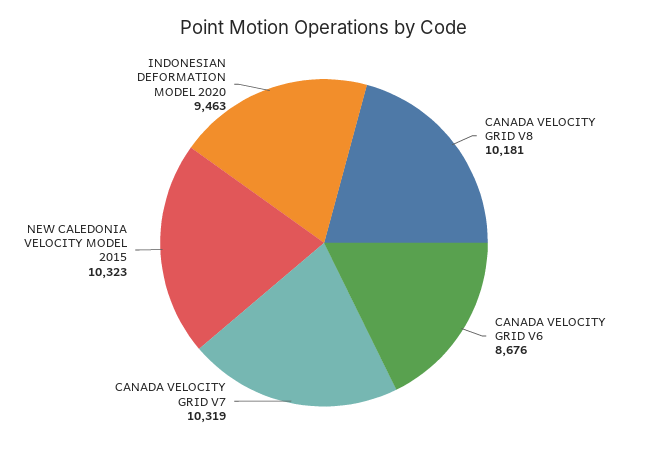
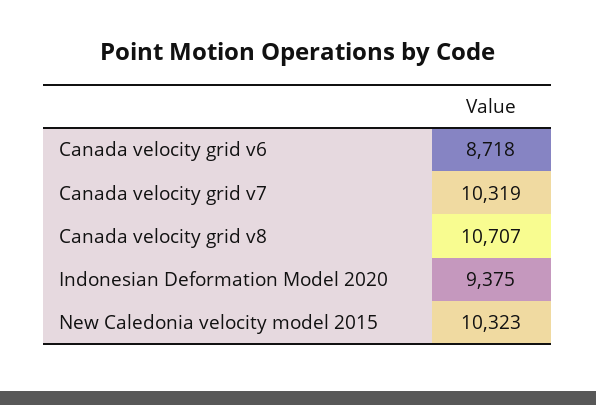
  {
-   "CANADA VELOCITY GRID V8": 10181,
+   "CANADA VELOCITY GRID V8": 10707,
-   "CANADA VELOCITY GRID V6": 8676,
+   "CANADA VELOCITY GRID V6": 8718,
    "CANADA VELOCITY GRID V7": 10319,
    "NEW CALEDONIA VELOCITY MODEL 2015": 10323,
-   "INDONESIAN DEFORMATION MODEL 2020": 9463
+   "INDONESIAN DEFORMATION MODEL 2020": 9375
  }

